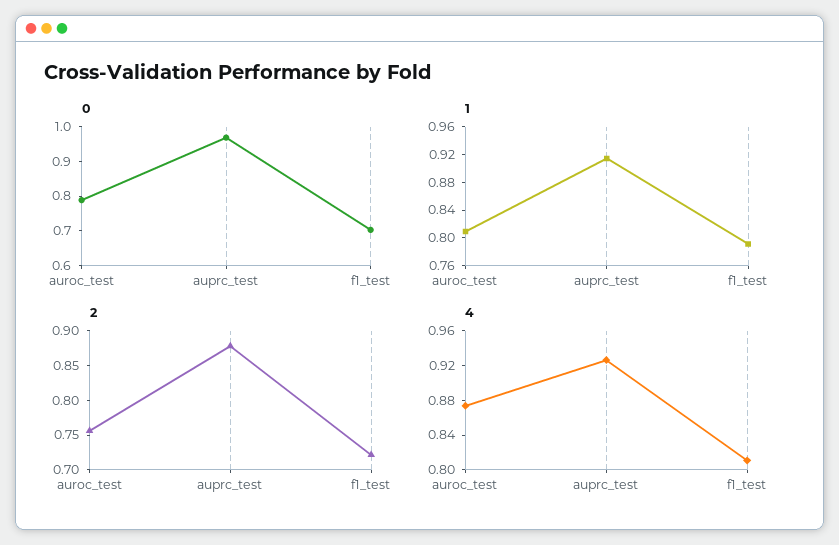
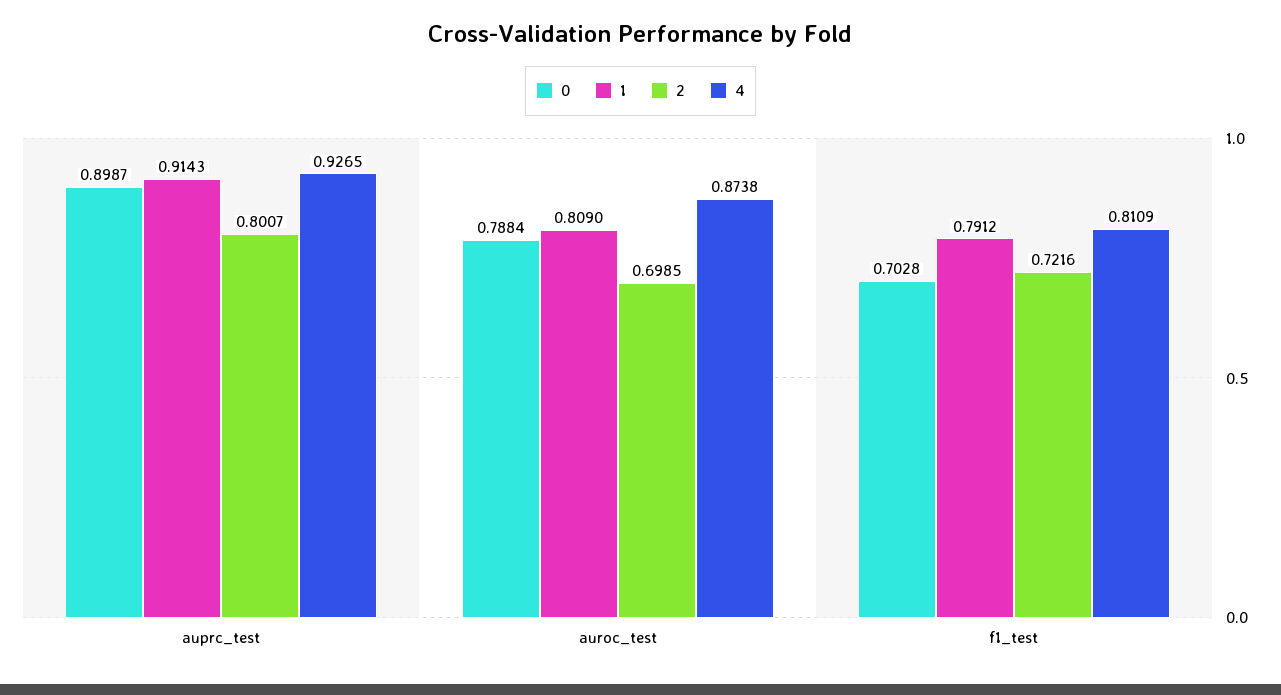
  {
    "0": {
      "auroc_test": 0.7884,
-     "auprc_test": 0.975,
+     "auprc_test": 0.8987,
      "f1_test": 0.7028
    },
    "1": {
      "auroc_test": 0.809,
      "auprc_test": 0.9143,
      "f1_test": 0.7912
    },
    "2": {
-     "auroc_test": 0.75,
+     "auroc_test": 0.6985,
-     "auprc_test": 0.875,
+     "auprc_test": 0.8007,
      "f1_test": 0.7216
    },
    "4": {
      "auroc_test": 0.8738,
      "auprc_test": 0.9265,
      "f1_test": 0.8109
    }
  }

